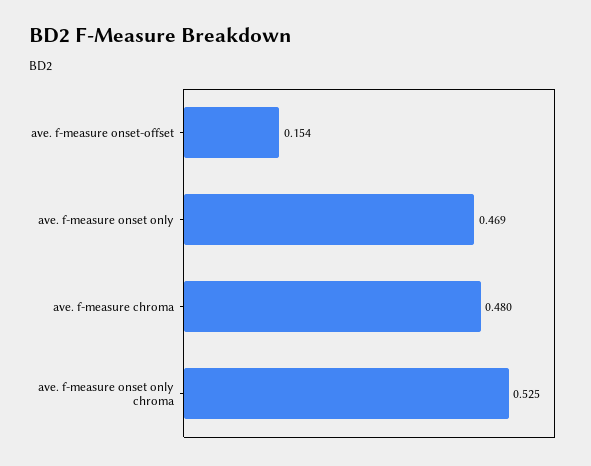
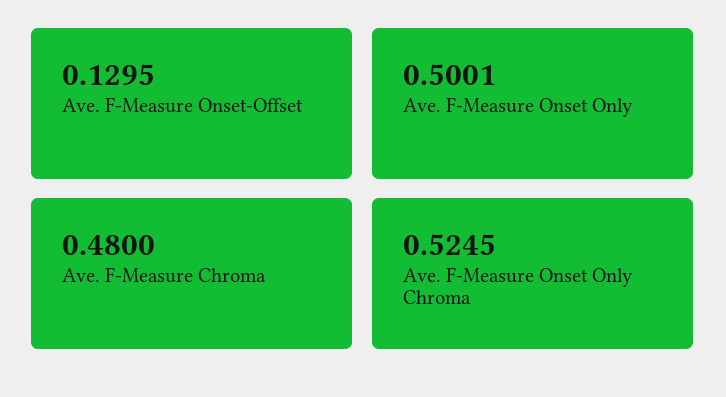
  {
-   "ave. f-measure onset-offset": 0.154,
+   "ave. f-measure onset-offset": 0.1295,
-   "ave. f-measure onset only": 0.469,
+   "ave. f-measure onset only": 0.5001,
    "ave. f-measure chroma": 0.48,
    "ave. f-measure onset only chroma": 0.5245
  }

